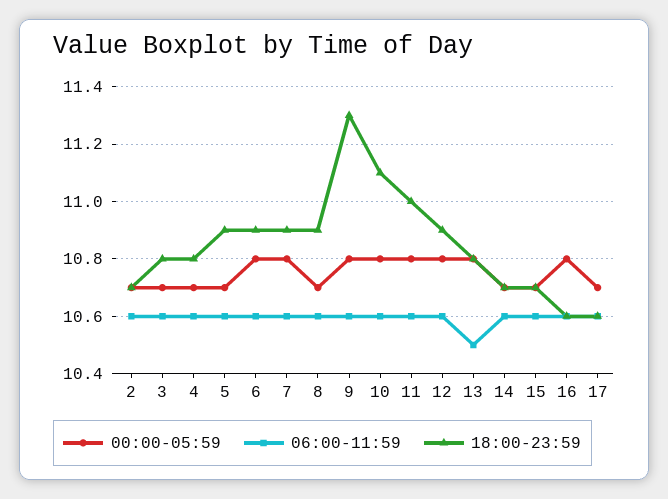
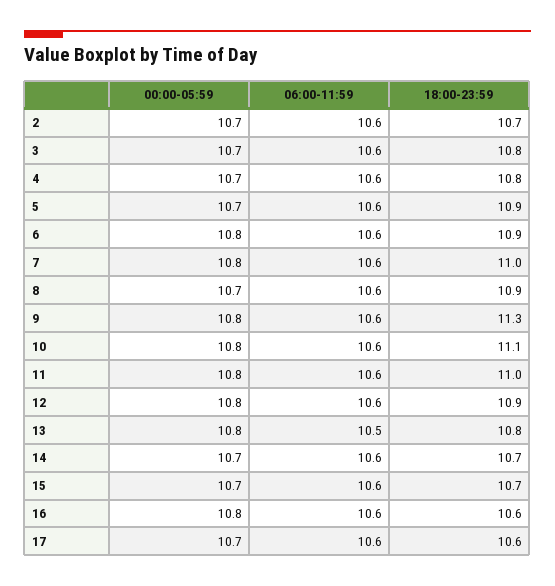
  {
    "00:00-05:59": {
      "2": 10.7,
      "3": 10.7,
      "4": 10.7,
      "5": 10.7,
      "6": 10.8,
      "7": 10.8,
      "8": 10.7,
      "9": 10.8,
      "10": 10.8,
      "11": 10.8,
      "12": 10.8,
      "13": 10.8,
      "14": 10.7,
      "15": 10.7,
      "16": 10.8,
      "17": 10.7
    },
    "06:00-11:59": {
      "2": 10.6,
      "3": 10.6,
      "4": 10.6,
      "5": 10.6,
      "6": 10.6,
      "7": 10.6,
      "8": 10.6,
      "9": 10.6,
      "10": 10.6,
      "11": 10.6,
      "12": 10.6,
      "13": 10.5,
      "14": 10.6,
      "15": 10.6,
      "16": 10.6,
      "17": 10.6
    },
    "18:00-23:59": {
      "2": 10.7,
      "3": 10.8,
      "4": 10.8,
      "5": 10.9,
      "6": 10.9,
-     "7": 10.9,
+     "7": 11,
      "8": 10.9,
      "9": 11.3,
      "10": 11.1,
      "11": 11,
      "12": 10.9,
      "13": 10.8,
      "14": 10.7,
      "15": 10.7,
      "16": 10.6,
      "17": 10.6
    }
  }

